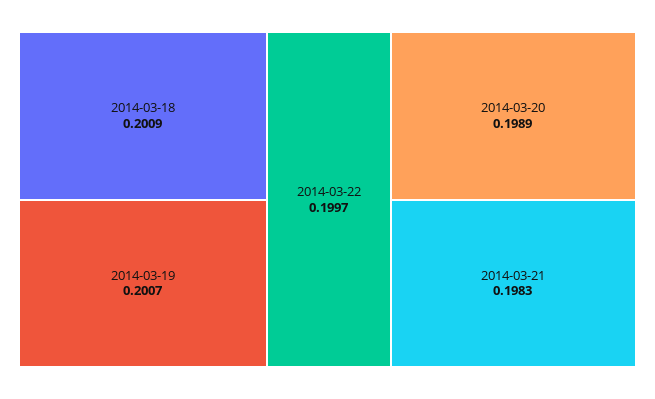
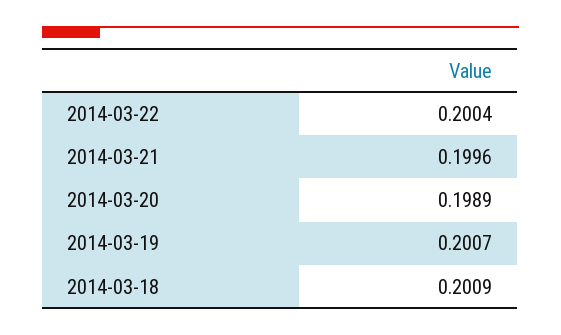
  {
    "2014-03-18": 0.2009,
    "2014-03-19": 0.2007,
-   "2014-03-22": 0.1997,
+   "2014-03-22": 0.2004,
    "2014-03-20": 0.1989,
-   "2014-03-21": 0.1983
+   "2014-03-21": 0.1996
  }

